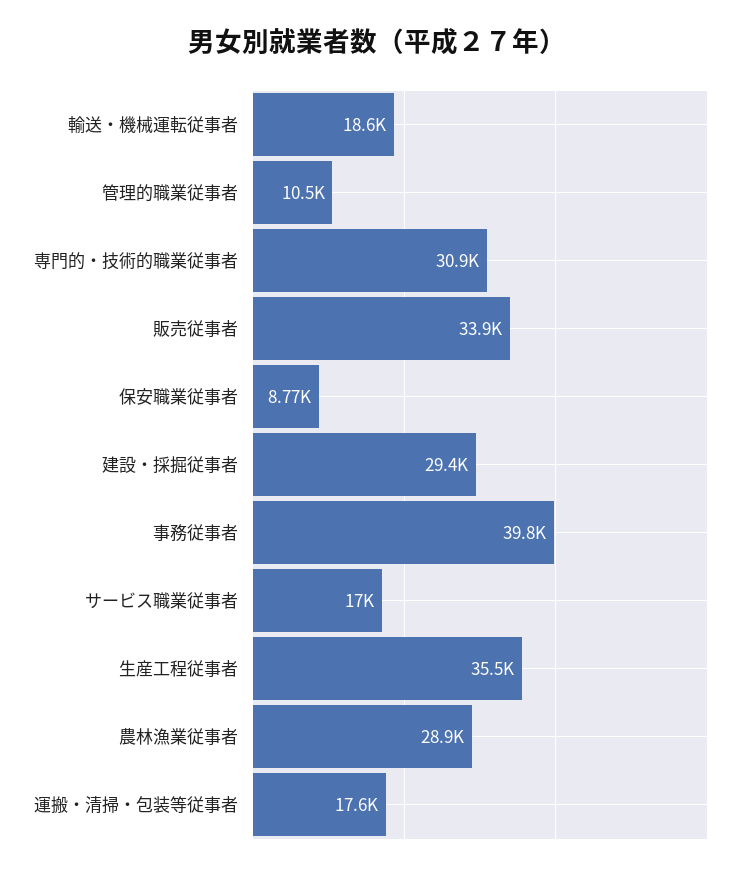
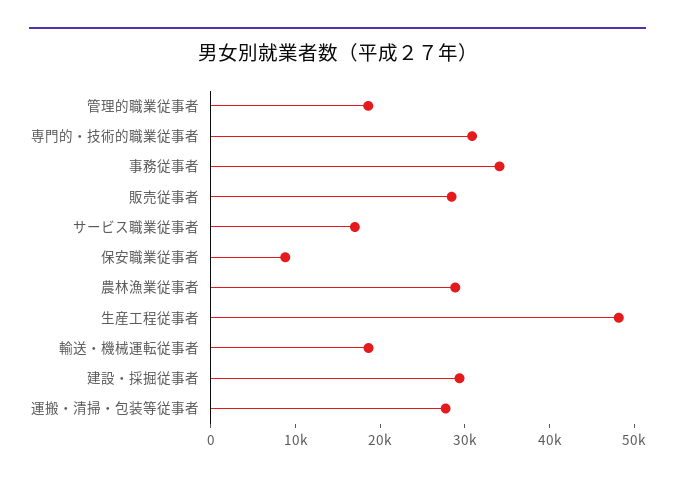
  {
    "輸送・機械運転従事者": 18600,
-   "管理的職業従事者": 10500,
+   "管理的職業従事者": 18000,
    "専門的・技術的職業従事者": 30900,
-   "販売従事者": 33900,
+   "販売従事者": 28000,
    "保安職業従事者": 8770,
    "建設・採掘従事者": 29400,
-   "事務従事者": 39800,
+   "事務従事者": 34000,
    "サービス職業従事者": 17000,
-   "生産工程従事者": 35500,
+   "生産工程従事者": 48000,
    "農林漁業従事者": 28900,
-   "運搬・清掃・包装等従事者": 17600
+   "運搬・清掃・包装等従事者": 28000
  }

